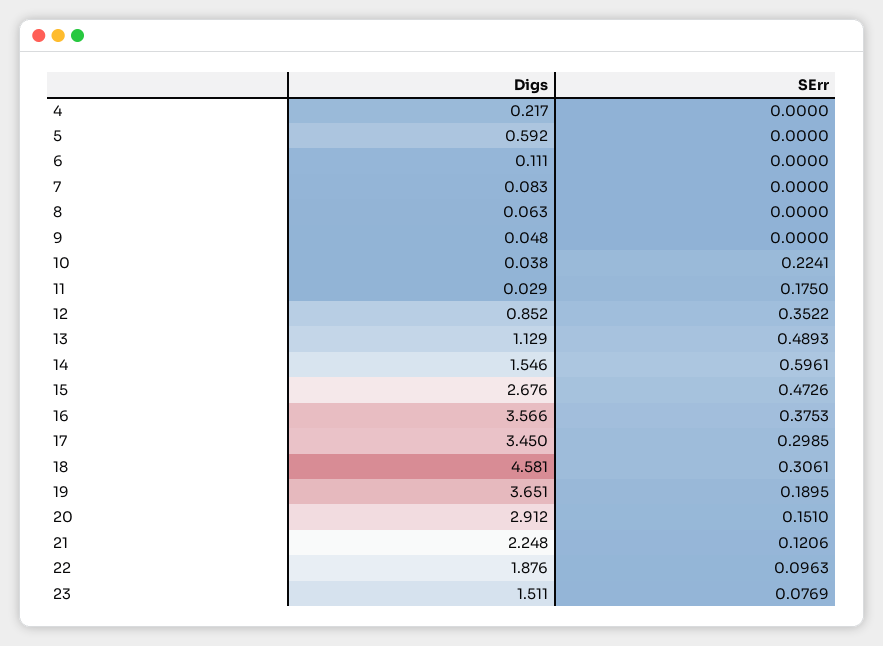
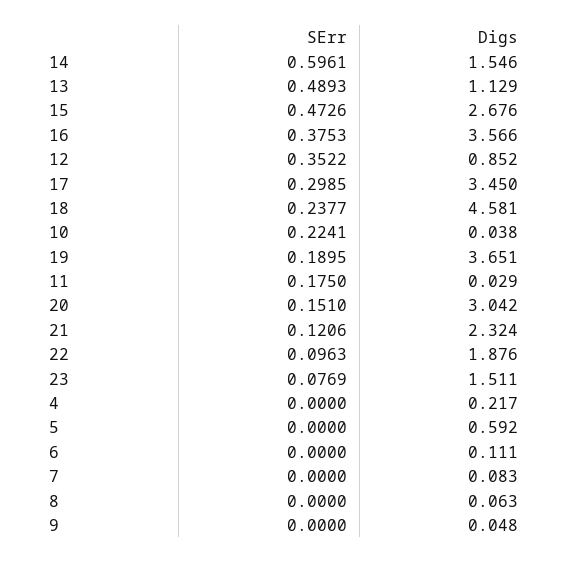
  {
    "Digs": {
      "4": 0.217,
      "5": 0.592,
      "6": 0.111,
      "7": 0.083,
      "8": 0.063,
      "9": 0.048,
      "10": 0.038,
      "11": 0.029,
      "12": 0.852,
      "13": 1.129,
      "14": 1.546,
      "15": 2.676,
      "16": 3.566,
      "17": 3.45,
      "18": 4.581,
      "19": 3.651,
-     "20": 2.912,
+     "20": 3.042,
-     "21": 2.248,
+     "21": 2.324,
      "22": 1.876,
      "23": 1.511
    },
    "SErr": {
      "4": 0,
      "5": 0,
      "6": 0,
      "7": 0,
      "8": 0,
      "9": 0,
      "10": 0.2241,
      "11": 0.175,
      "12": 0.3522,
      "13": 0.4893,
      "14": 0.5961,
      "15": 0.4726,
      "16": 0.3753,
      "17": 0.2985,
-     "18": 0.3061,
+     "18": 0.2377,
      "19": 0.1895,
      "20": 0.151,
      "21": 0.1206,
      "22": 0.0963,
      "23": 0.0769
    }
  }

